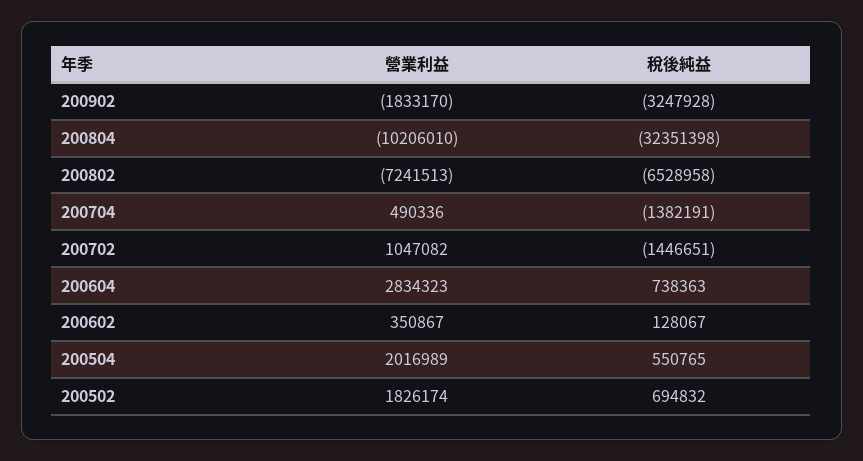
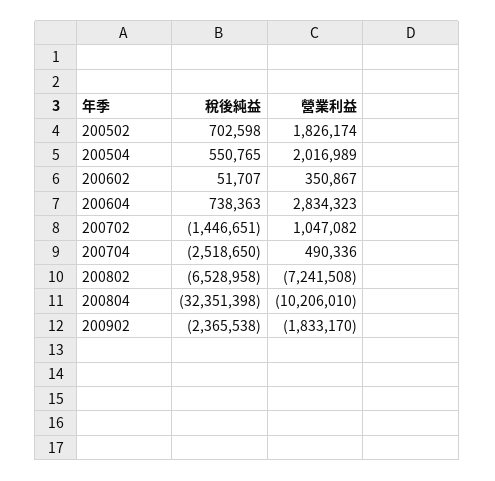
  {
    "營業利益": {
      "200902": -1833170,
      "200804": -10206010,
-     "200802": -7241513,
+     "200802": -7241508,
      "200704": 490336,
      "200702": 1047082,
      "200604": 2834323,
      "200602": 350867,
      "200504": 2016989,
      "200502": 1826174
    },
    "稅後純益": {
-     "200902": -3247928,
+     "200902": -2365538,
      "200804": -32351398,
      "200802": -6528958,
-     "200704": -1382191,
+     "200704": -2518650,
      "200702": -1446651,
      "200604": 738363,
-     "200602": 128067,
+     "200602": 51707,
      "200504": 550765,
-     "200502": 694832
+     "200502": 702598
    }
  }

